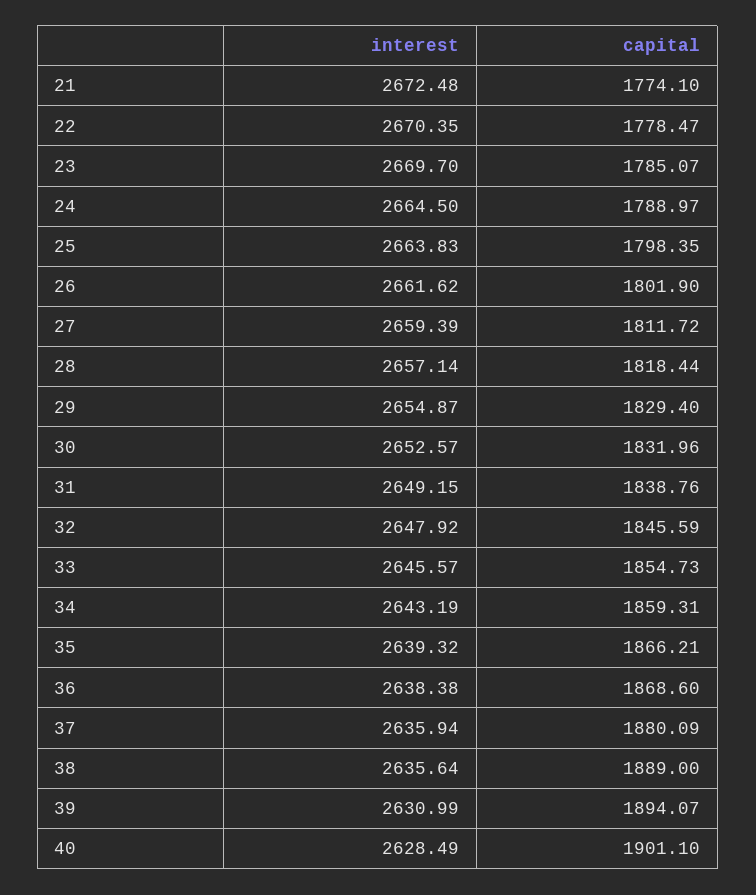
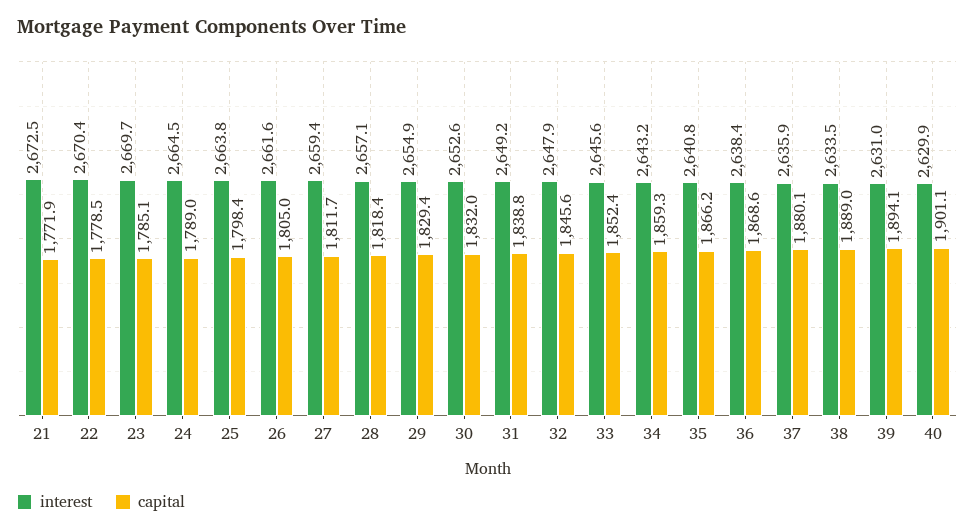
  {
    "interest": {
      "21": 2672.48,
      "22": 2670.35,
      "23": 2669.7,
      "24": 2664.5,
      "25": 2663.83,
      "26": 2661.62,
      "27": 2659.39,
      "28": 2657.14,
      "29": 2654.87,
      "30": 2652.57,
      "31": 2649.15,
      "32": 2647.92,
      "33": 2645.57,
      "34": 2643.19,
-     "35": 2639.32,
+     "35": 2640.8,
      "36": 2638.38,
      "37": 2635.94,
-     "38": 2635.64,
+     "38": 2633.5,
      "39": 2630.99,
-     "40": 2628.49
+     "40": 2629.9
    },
    "capital": {
-     "21": 1774.1,
+     "21": 1771.9,
      "22": 1778.47,
      "23": 1785.07,
      "24": 1788.97,
      "25": 1798.35,
-     "26": 1801.9,
+     "26": 1805,
      "27": 1811.72,
      "28": 1818.44,
      "29": 1829.4,
      "30": 1831.96,
      "31": 1838.76,
      "32": 1845.59,
-     "33": 1854.73,
+     "33": 1852.4,
      "34": 1859.31,
      "35": 1866.21,
      "36": 1868.6,
      "37": 1880.09,
      "38": 1889,
      "39": 1894.07,
      "40": 1901.1
    }
  }

